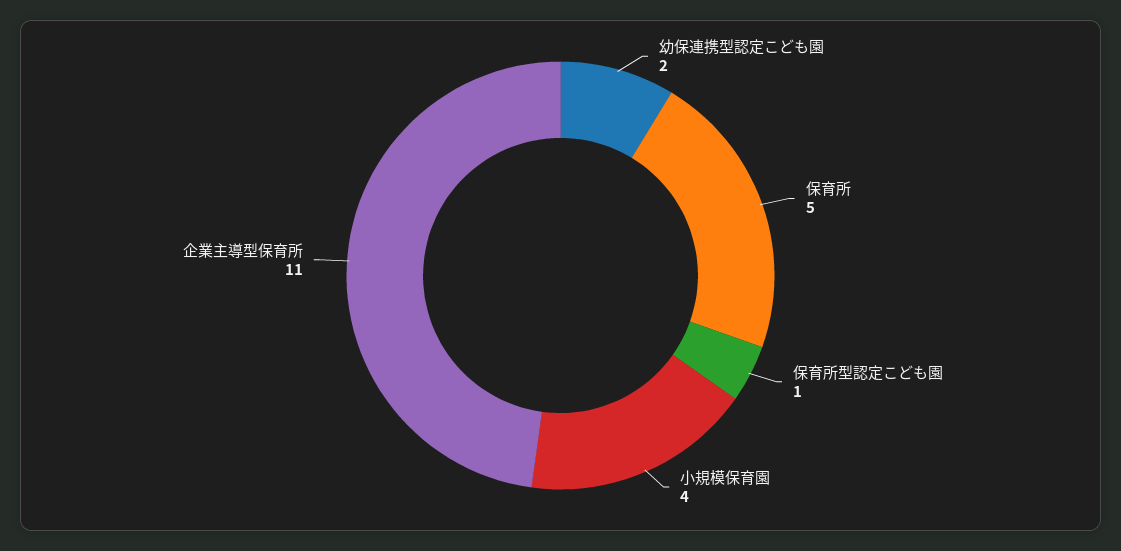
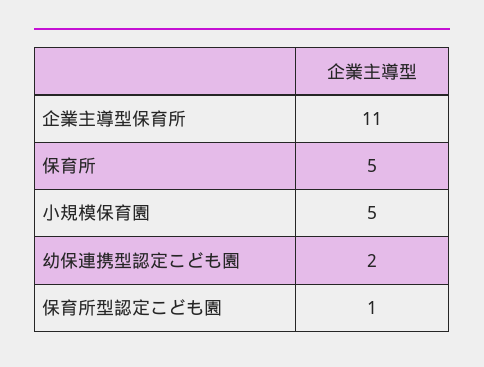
  {
    "幼保連携型認定こども園": 2,
    "保育所": 5,
    "保育所型認定こども園": 1,
-   "小規模保育園": 4,
+   "小規模保育園": 5,
    "企業主導型保育所": 11
  }

